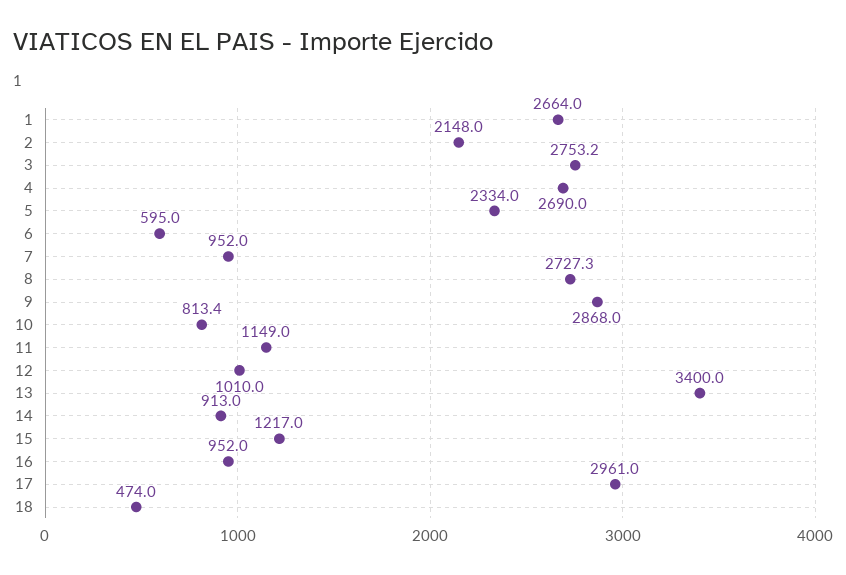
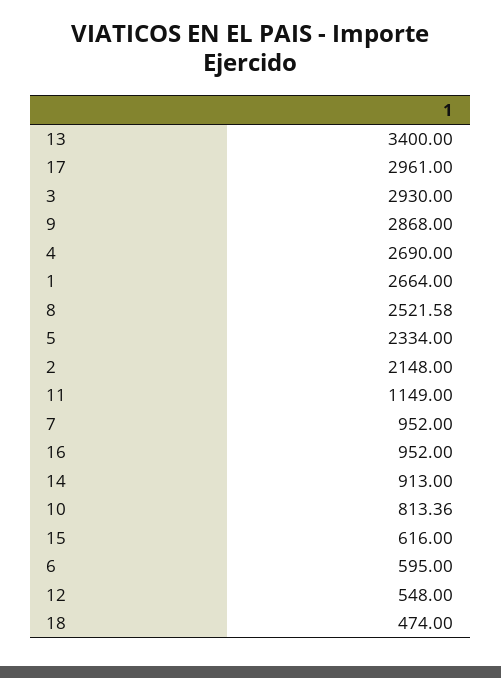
  {
    "1": 2664,
    "2": 2148,
-   "3": 2753.2,
+   "3": 2930,
    "4": 2690,
    "5": 2334,
    "6": 595,
    "7": 952,
-   "8": 2727.3,
+   "8": 2521.58,
    "9": 2868,
    "10": 813.36,
    "11": 1149,
-   "12": 1010,
+   "12": 548,
    "13": 3400,
    "14": 913,
-   "15": 1217,
+   "15": 616,
    "16": 952,
    "17": 2961,
    "18": 474
  }

